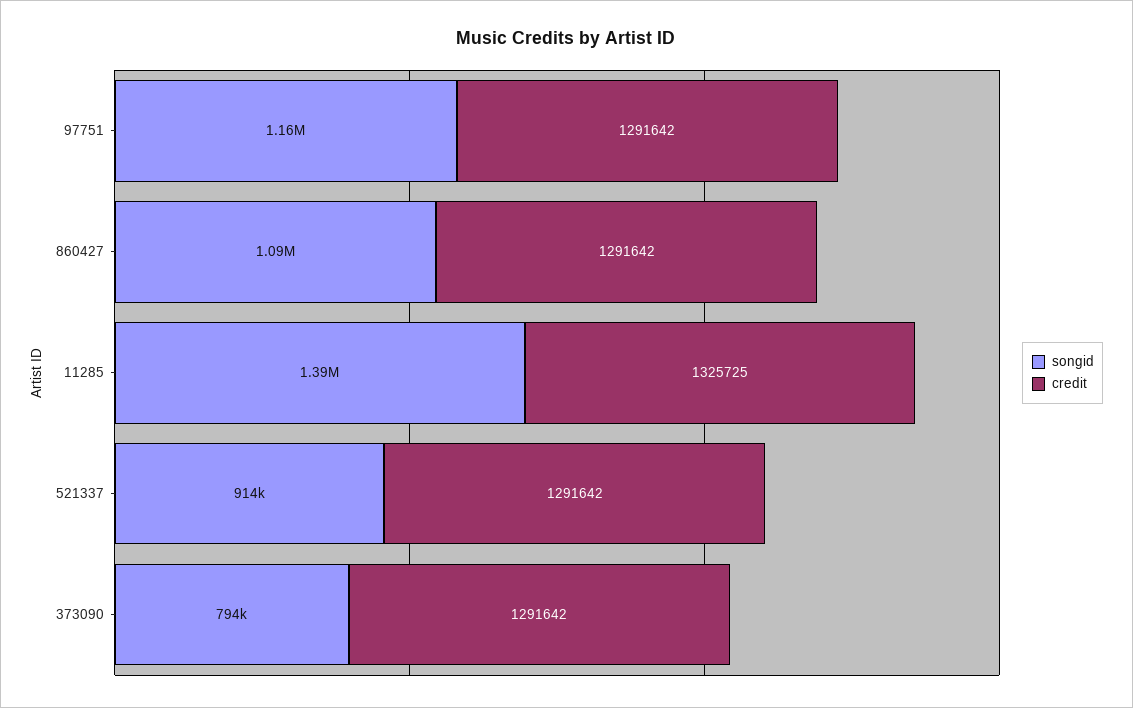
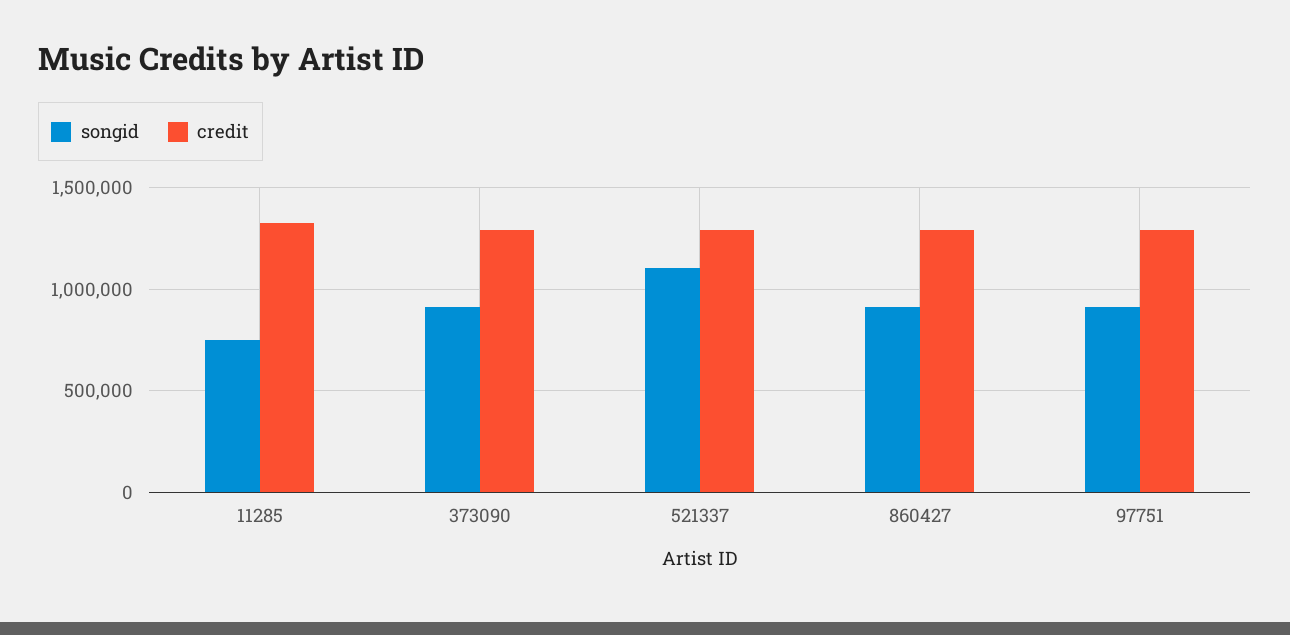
  {
    "songid": {
-     "97751": 1160000,
+     "97751": 900000,
-     "860427": 1090000,
+     "860427": 900000,
-     "11285": 1390000,
+     "11285": 750000,
-     "521337": 914000,
+     "521337": 1100000,
-     "373090": 794000
+     "373090": 900000
    },
    "credit": {
      "97751": 1291642,
      "860427": 1291642,
      "11285": 1325725,
      "521337": 1291642,
      "373090": 1291642
    }
  }

